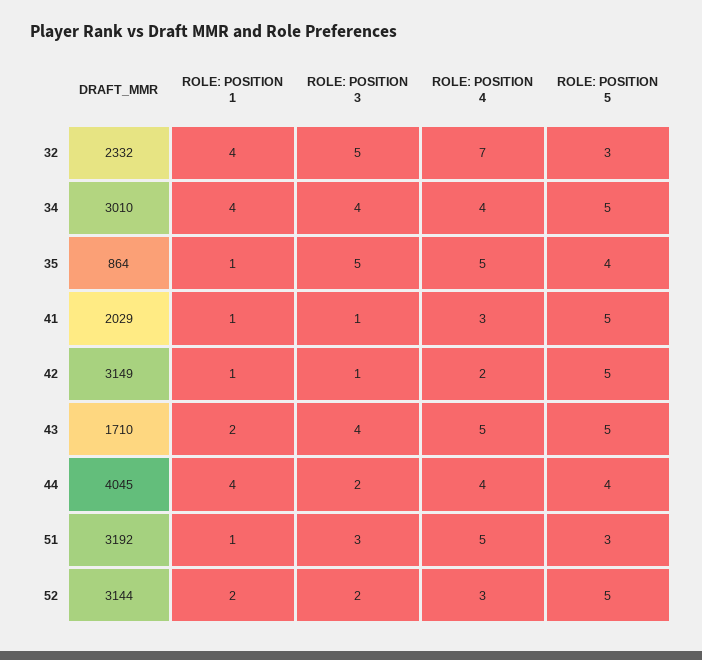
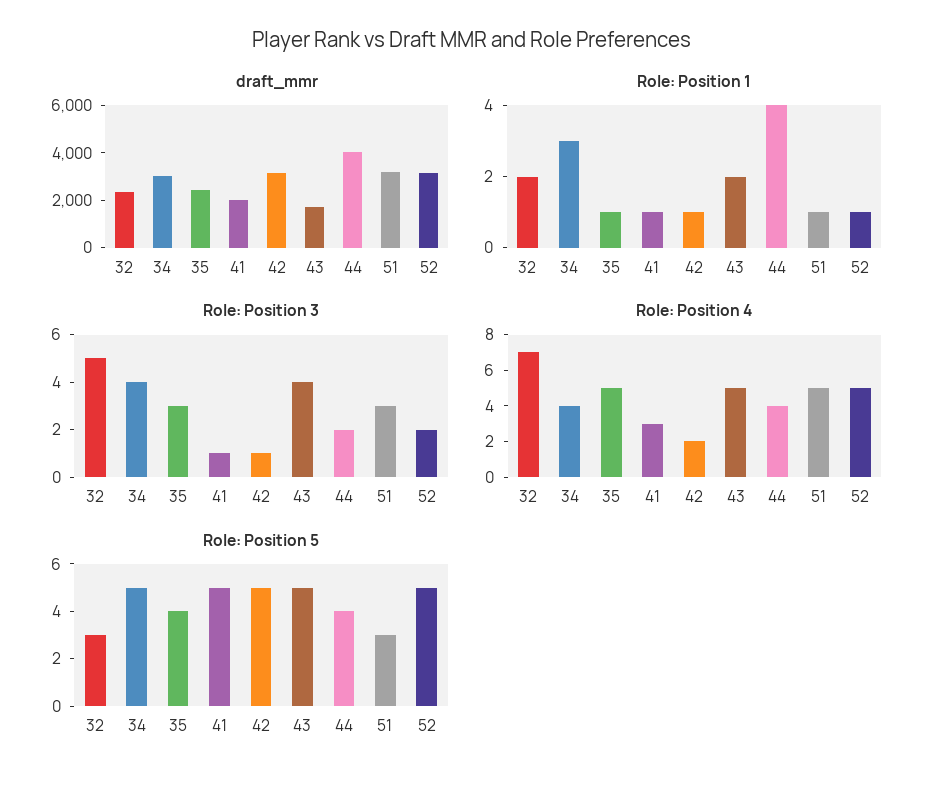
  {
    "DRAFT_MMR": {
      "32": 2332,
      "34": 3010,
-     "35": 864,
+     "35": 2500,
      "41": 2029,
      "42": 3149,
      "43": 1710,
      "44": 4045,
      "51": 3192,
      "52": 3144
    },
    "ROLE: POSITION 1": {
-     "32": 4,
+     "32": 2,
-     "34": 4,
+     "34": 3,
      "35": 1,
      "41": 1,
      "42": 1,
      "43": 2,
      "44": 4,
      "51": 1,
-     "52": 2
+     "52": 1
    },
    "ROLE: POSITION 3": {
      "32": 5,
      "34": 4,
-     "35": 5,
+     "35": 3,
      "41": 1,
      "42": 1,
      "43": 4,
      "44": 2,
      "51": 3,
      "52": 2
    },
    "ROLE: POSITION 4": {
      "32": 7,
      "34": 4,
      "35": 5,
      "41": 3,
      "42": 2,
      "43": 5,
      "44": 4,
      "51": 5,
-     "52": 3
+     "52": 5
    },
    "ROLE: POSITION 5": {
      "32": 3,
      "34": 5,
      "35": 4,
      "41": 5,
      "42": 5,
      "43": 5,
      "44": 4,
      "51": 3,
      "52": 5
    }
  }

